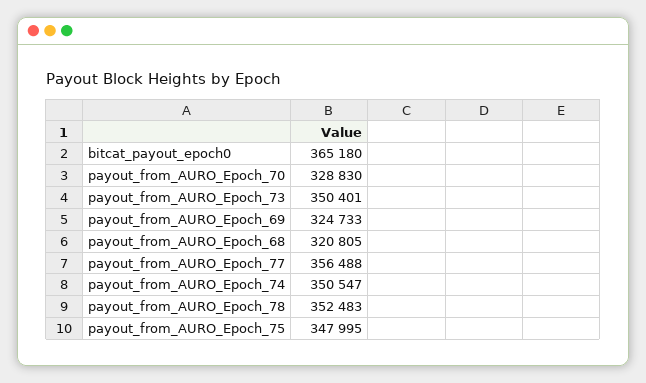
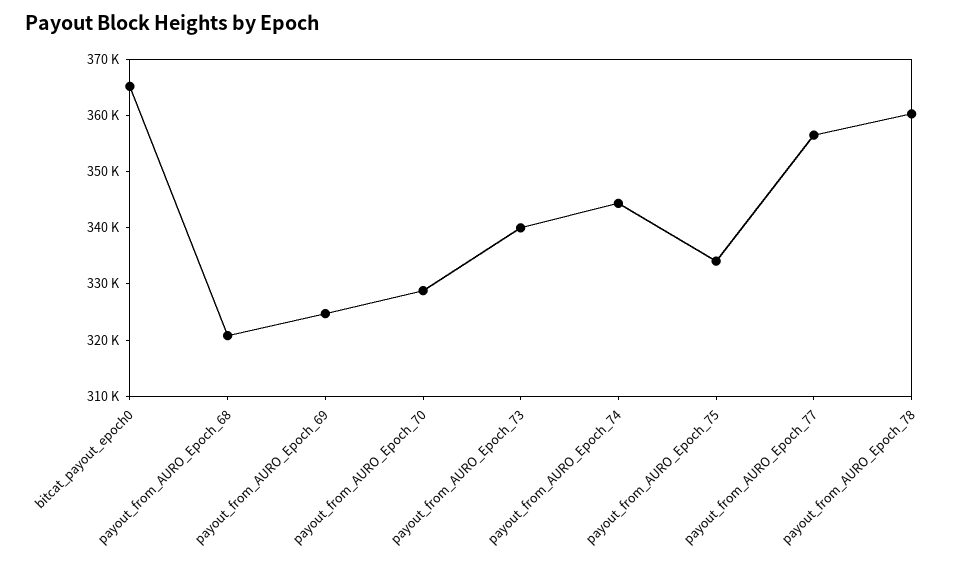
  {
    "bitcat_payout_epoch0": 365180,
    "payout_from_AURO_Epoch_70": 328830,
-   "payout_from_AURO_Epoch_73": 350401,
+   "payout_from_AURO_Epoch_73": 340000,
    "payout_from_AURO_Epoch_69": 324733,
    "payout_from_AURO_Epoch_68": 320805,
    "payout_from_AURO_Epoch_77": 356488,
-   "payout_from_AURO_Epoch_74": 350547,
+   "payout_from_AURO_Epoch_74": 344000,
-   "payout_from_AURO_Epoch_78": 352483,
+   "payout_from_AURO_Epoch_78": 360000,
-   "payout_from_AURO_Epoch_75": 347995
+   "payout_from_AURO_Epoch_75": 334000
  }

